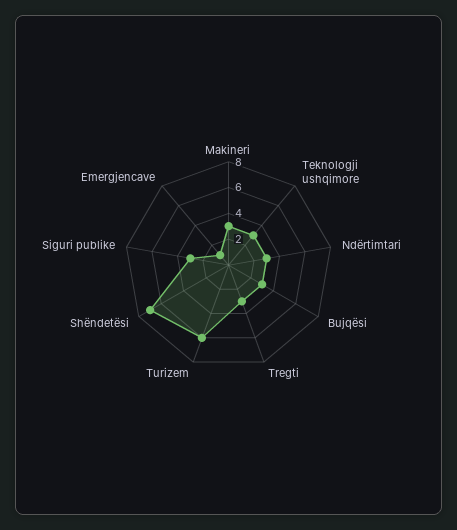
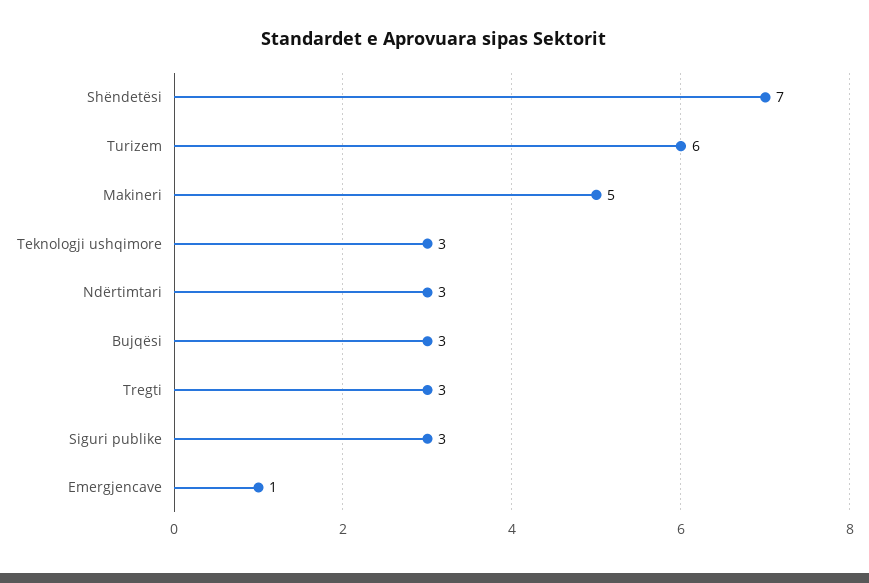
  {
-   "Makineri": 3,
+   "Makineri": 5,
    "Teknologji ushqimore": 3,
    "Ndërtimtari": 3,
    "Bujqësi": 3,
    "Tregti": 3,
    "Turizem": 6,
    "Shëndetësi": 7,
    "Siguri publike": 3,
    "Emergjencave": 1
  }

